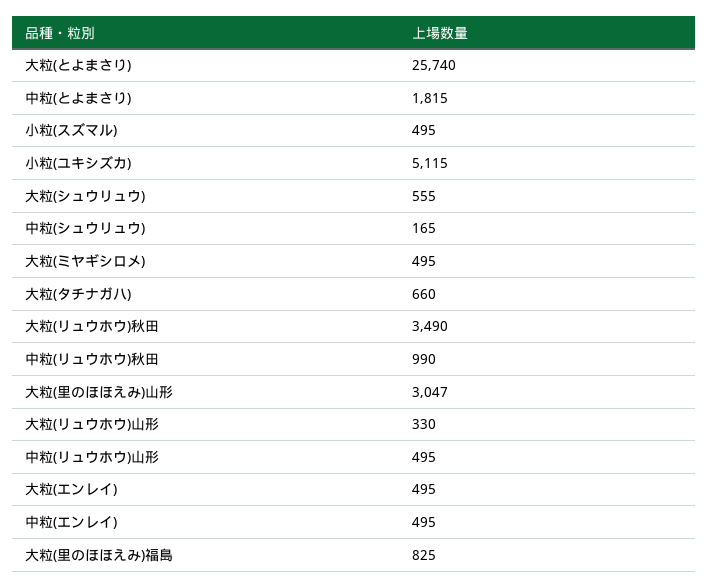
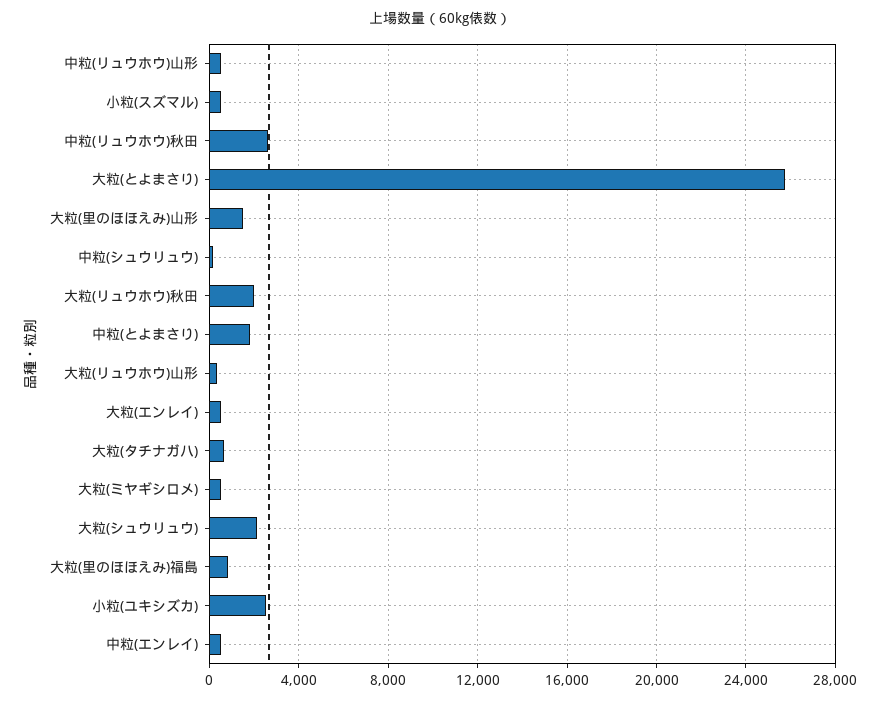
  {
    "大粒(とよまさり)": 25740,
    "中粒(とよまさり)": 1815,
    "小粒(スズマル)": 495,
-   "小粒(ユキシズカ)": 5115,
+   "小粒(ユキシズカ)": 2500,
-   "大粒(シュウリュウ)": 555,
+   "大粒(シュウリュウ)": 2000,
    "中粒(シュウリュウ)": 165,
    "大粒(ミヤギシロメ)": 495,
    "大粒(タチナガハ)": 660,
-   "大粒(リュウホウ)秋田": 3490,
+   "大粒(リュウホウ)秋田": 2000,
-   "中粒(リュウホウ)秋田": 990,
+   "中粒(リュウホウ)秋田": 2500,
-   "大粒(里のほほえみ)山形": 3047,
+   "大粒(里のほほえみ)山形": 1500,
    "大粒(リュウホウ)山形": 330,
    "中粒(リュウホウ)山形": 495,
    "大粒(エンレイ)": 495,
    "中粒(エンレイ)": 495,
    "大粒(里のほほえみ)福島": 825
  }

